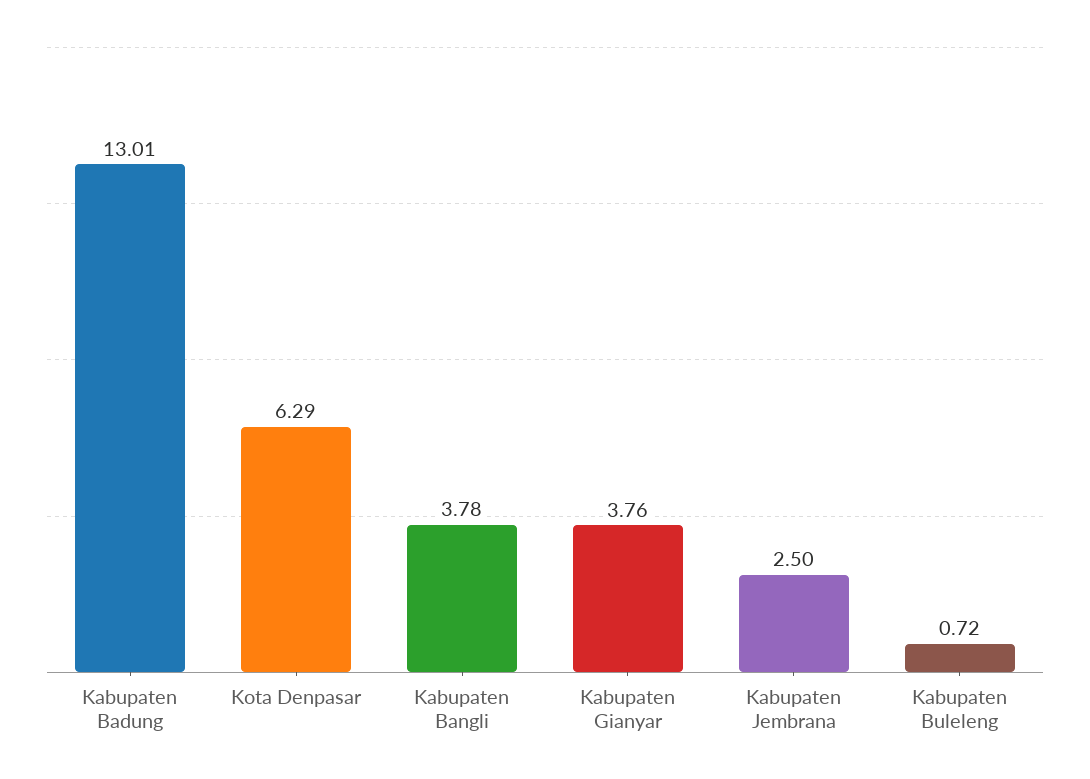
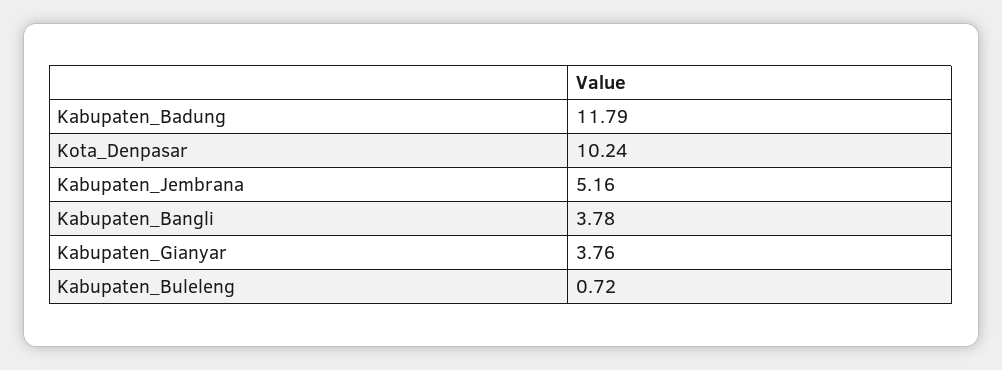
  {
-   "Kabupaten Badung": 13.01,
+   "Kabupaten Badung": 11.79,
-   "Kota Denpasar": 6.29,
+   "Kota Denpasar": 10.24,
    "Kabupaten Bangli": 3.78,
    "Kabupaten Gianyar": 3.76,
-   "Kabupaten Jembrana": 2.5,
+   "Kabupaten Jembrana": 5.16,
    "Kabupaten Buleleng": 0.72
  }

